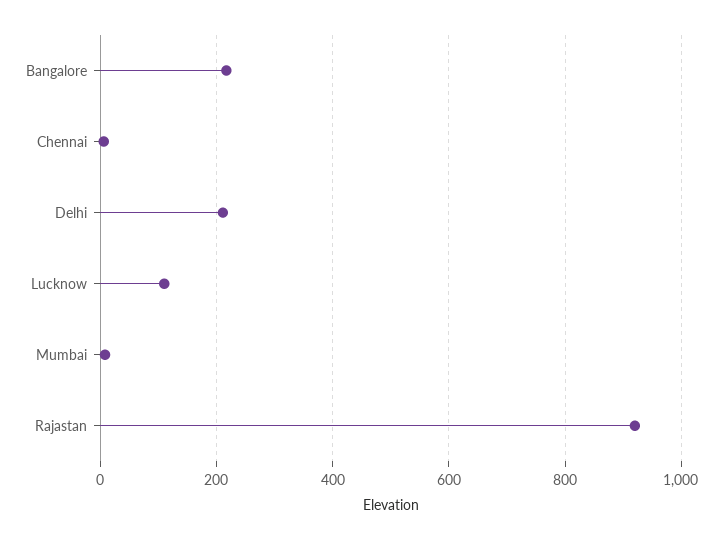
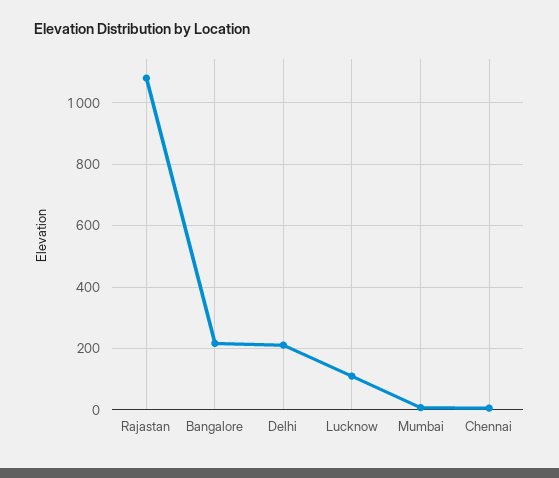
  {
    "Bangalore": 220,
    "Chennai": 0,
    "Delhi": 220,
    "Lucknow": 120,
    "Mumbai": 0,
-   "Rajastan": 920
+   "Rajastan": 1080
  }

